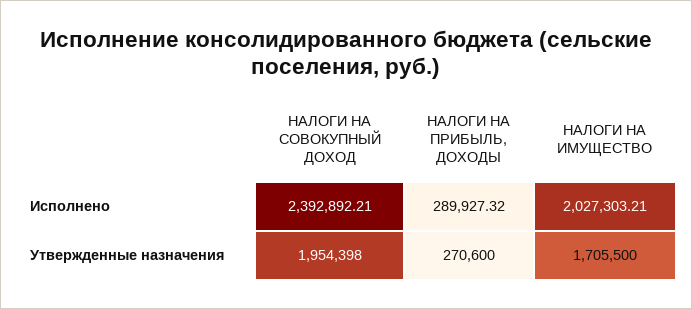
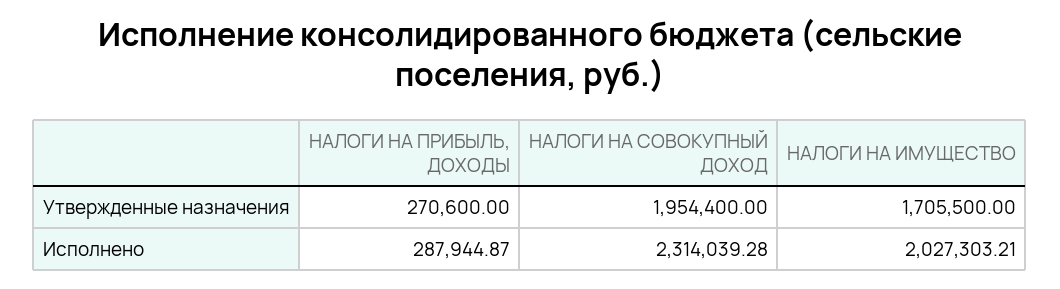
  {
    "НАЛОГИ НА СОВОКУПНЫЙ ДОХОД": {
-     "Исполнено": 2392892.21,
+     "Исполнено": 2314039.28,
-     "Утвержденные назначения": 1954398
+     "Утвержденные назначения": 1954400
    },
    "НАЛОГИ НА ПРИБЫЛЬ, ДОХОДЫ": {
-     "Исполнено": 289927.32,
+     "Исполнено": 287944.87,
      "Утвержденные назначения": 270600
    },
    "НАЛОГИ НА ИМУЩЕСТВО": {
      "Исполнено": 2027303.21,
      "Утвержденные назначения": 1705500
    }
  }

